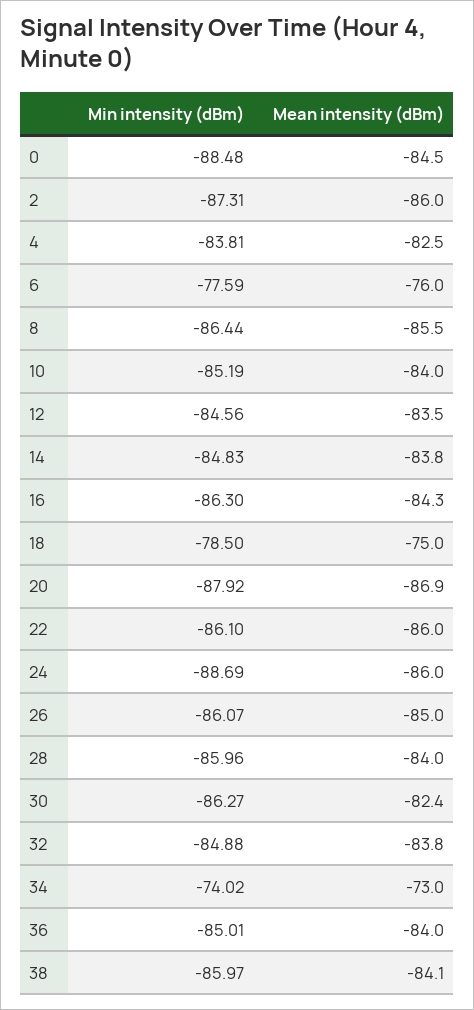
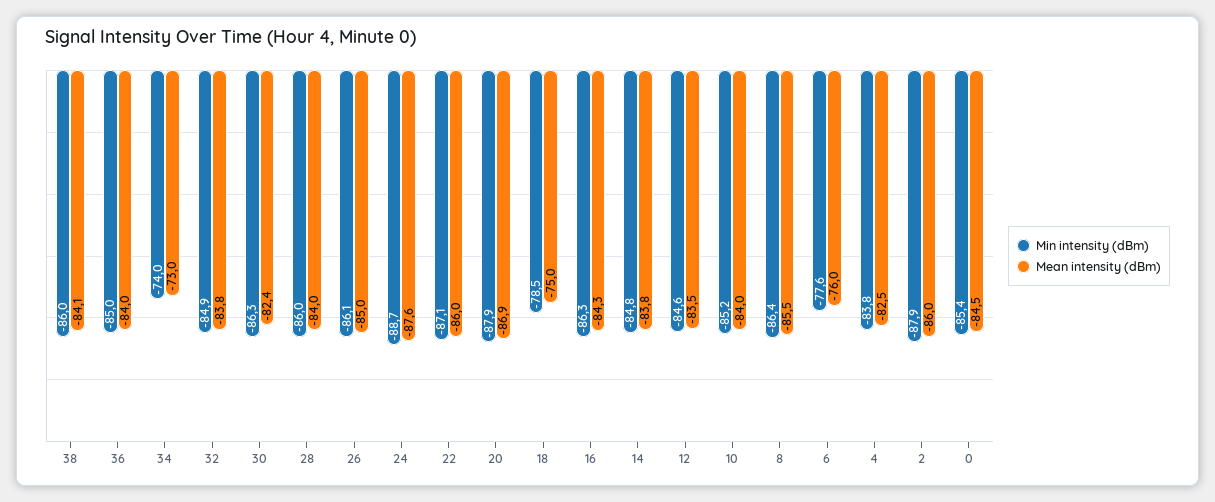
  {
    "Min intensity (dBm)": {
-     "0": -88.48,
+     "0": -85.4,
-     "2": -87.31,
+     "2": -87.9,
      "4": -83.81,
      "6": -77.59,
      "8": -86.44,
      "10": -85.19,
      "12": -84.56,
      "14": -84.83,
      "16": -86.3,
      "18": -78.5,
      "20": -87.92,
-     "22": -86.1,
+     "22": -87.1,
      "24": -88.69,
      "26": -86.07,
      "28": -85.96,
      "30": -86.27,
      "32": -84.88,
      "34": -74.02,
      "36": -85.01,
      "38": -85.97
    },
    "Mean intensity (dBm)": {
      "0": -84.5,
      "2": -86,
      "4": -82.5,
      "6": -76,
      "8": -85.5,
      "10": -84,
      "12": -83.5,
      "14": -83.8,
      "16": -84.3,
      "18": -75,
      "20": -86.9,
      "22": -86,
-     "24": -86,
+     "24": -87.6,
      "26": -85,
      "28": -84,
      "30": -82.4,
      "32": -83.8,
      "34": -73,
      "36": -84,
      "38": -84.1
    }
  }

